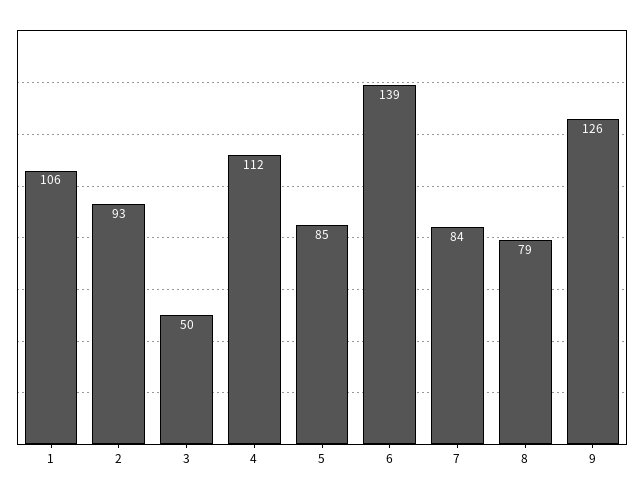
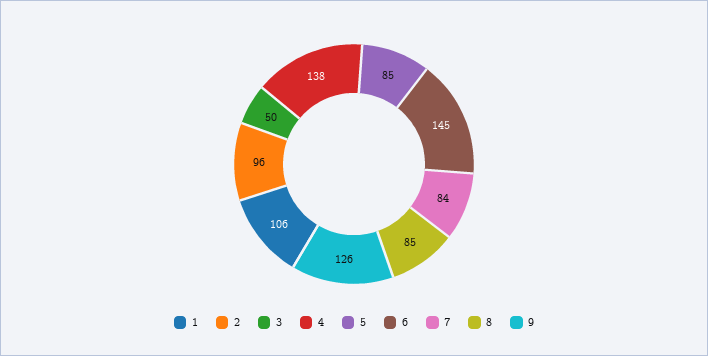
  {
    "1": 106,
-   "2": 93,
+   "2": 96,
    "3": 50,
-   "4": 112,
+   "4": 138,
    "5": 85,
-   "6": 139,
+   "6": 145,
    "7": 84,
-   "8": 79,
+   "8": 85,
    "9": 126
  }

